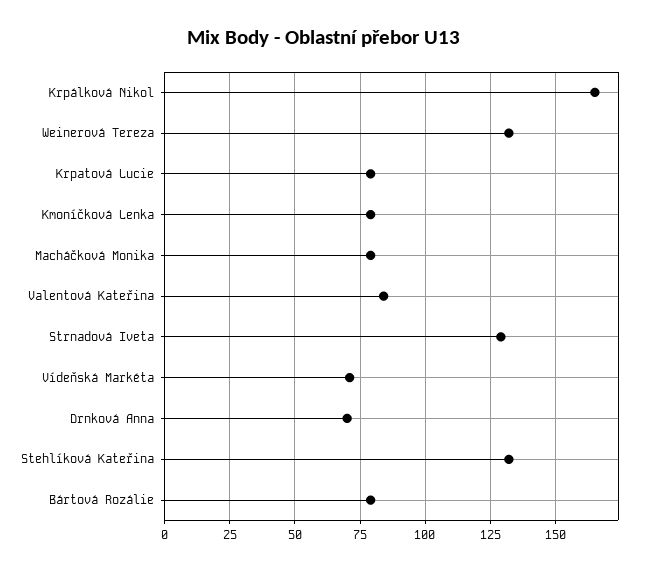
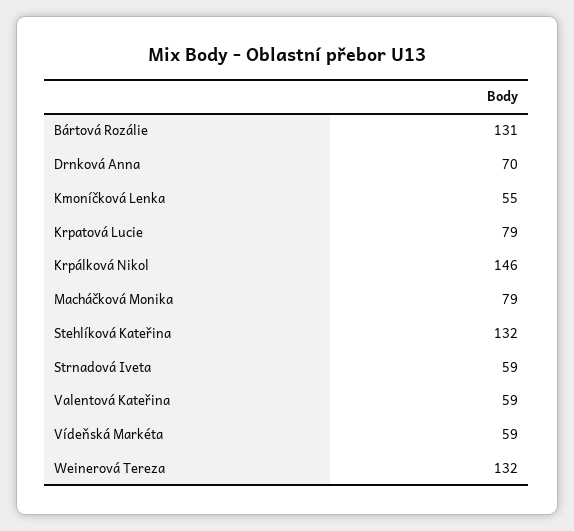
  {
-   "Krpálková Nikol": 165,
+   "Krpálková Nikol": 146,
    "Weinerová Tereza": 132,
    "Krpatová Lucie": 79,
-   "Kmoníčková Lenka": 80,
+   "Kmoníčková Lenka": 55,
    "Macháčková Monika": 79,
-   "Valentová Kateřina": 85,
+   "Valentová Kateřina": 59,
-   "Strnadová Iveta": 130,
+   "Strnadová Iveta": 59,
-   "Vídeňská Markéta": 70,
+   "Vídeňská Markéta": 59,
    "Drnková Anna": 70,
    "Stehlíková Kateřina": 132,
-   "Bártová Rozálie": 80
+   "Bártová Rozálie": 131
  }

